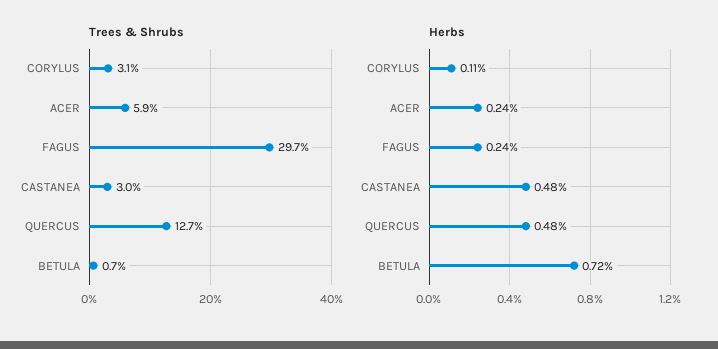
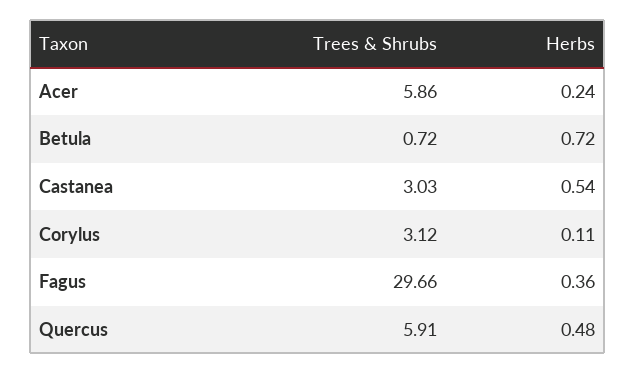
  {
    "Trees & Shrubs": {
      "CORYLUS": 3.12,
      "ACER": 5.86,
      "FAGUS": 29.66,
      "CASTANEA": 3.03,
-     "QUERCUS": 12.7,
+     "QUERCUS": 5.91,
      "BETULA": 0.72
    },
    "Herbs": {
      "CORYLUS": 0.11,
      "ACER": 0.24,
-     "FAGUS": 0.24,
+     "FAGUS": 0.36,
-     "CASTANEA": 0.48,
+     "CASTANEA": 0.54,
      "QUERCUS": 0.48,
      "BETULA": 0.72
    }
  }

